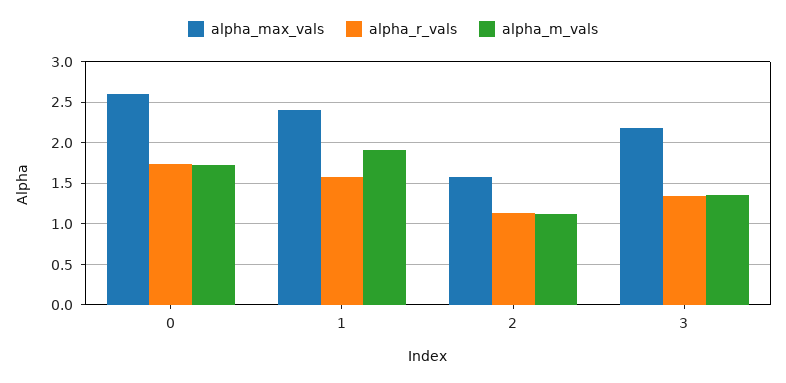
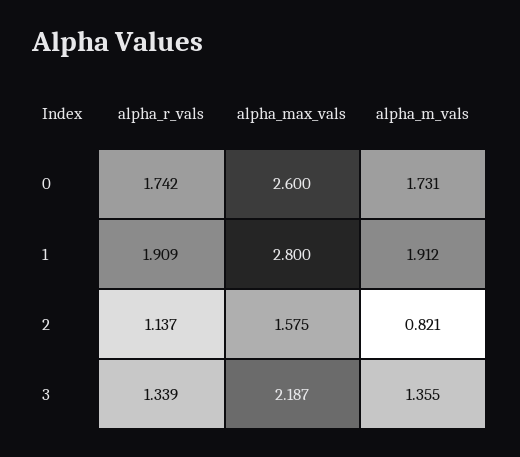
  {
    "alpha_max_vals": {
      "0": 2.6,
-     "1": 2.4,
+     "1": 2.8,
      "2": 1.575,
      "3": 2.187
    },
    "alpha_r_vals": {
      "0": 1.742,
-     "1": 1.6,
+     "1": 1.909,
      "2": 1.137,
      "3": 1.339
    },
    "alpha_m_vals": {
      "0": 1.731,
      "1": 1.912,
-     "2": 1.1,
+     "2": 0.821,
      "3": 1.355
    }
  }

